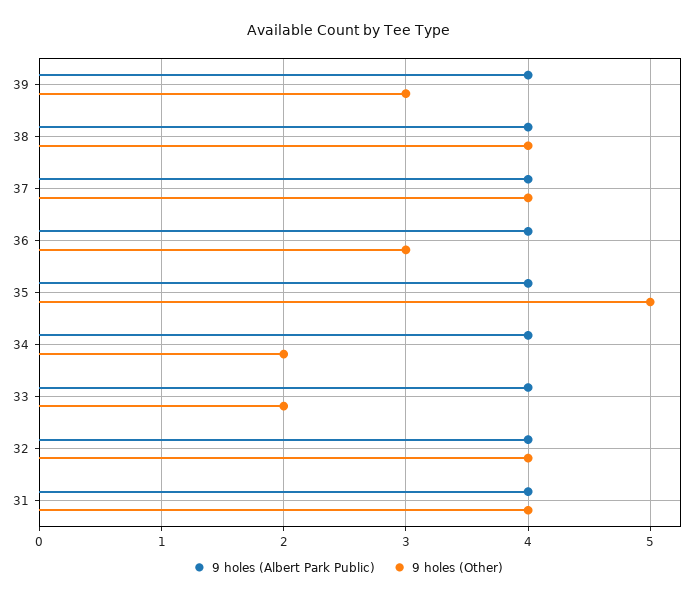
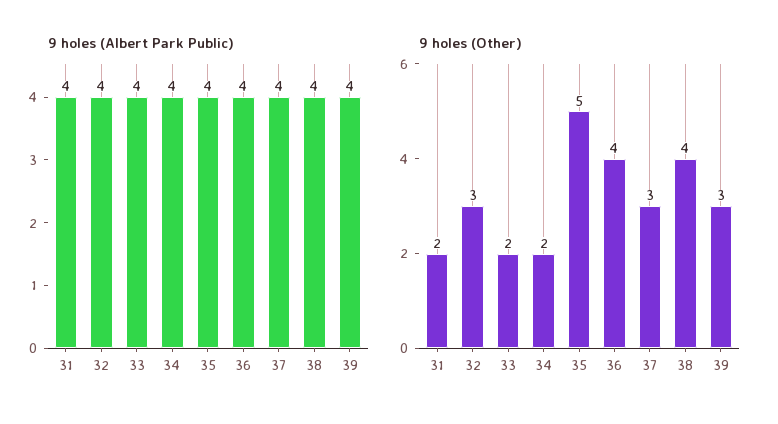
  {
    "9 holes (Albert Park Public)": {
      "39": 4,
      "38": 4,
      "37": 4,
      "36": 4,
      "35": 4,
      "34": 4,
      "33": 4,
      "32": 4,
      "31": 4
    },
    "9 holes (Other)": {
      "39": 3,
      "38": 4,
-     "37": 4,
+     "37": 3,
-     "36": 3,
+     "36": 4,
      "35": 5,
      "34": 2,
      "33": 2,
-     "32": 4,
+     "32": 3,
-     "31": 4
+     "31": 2
    }
  }

